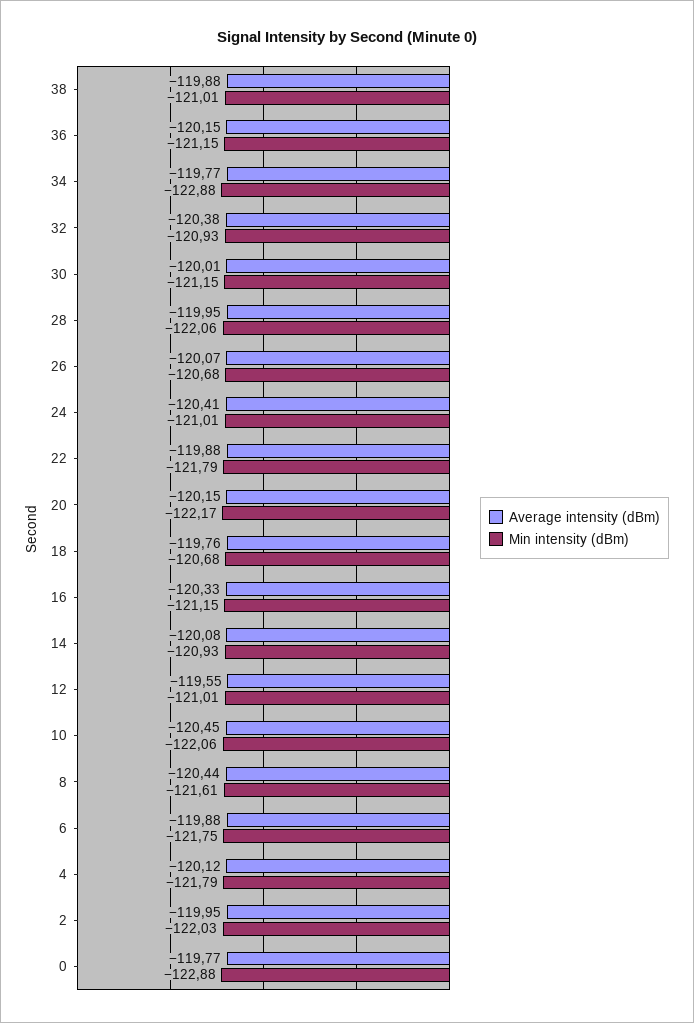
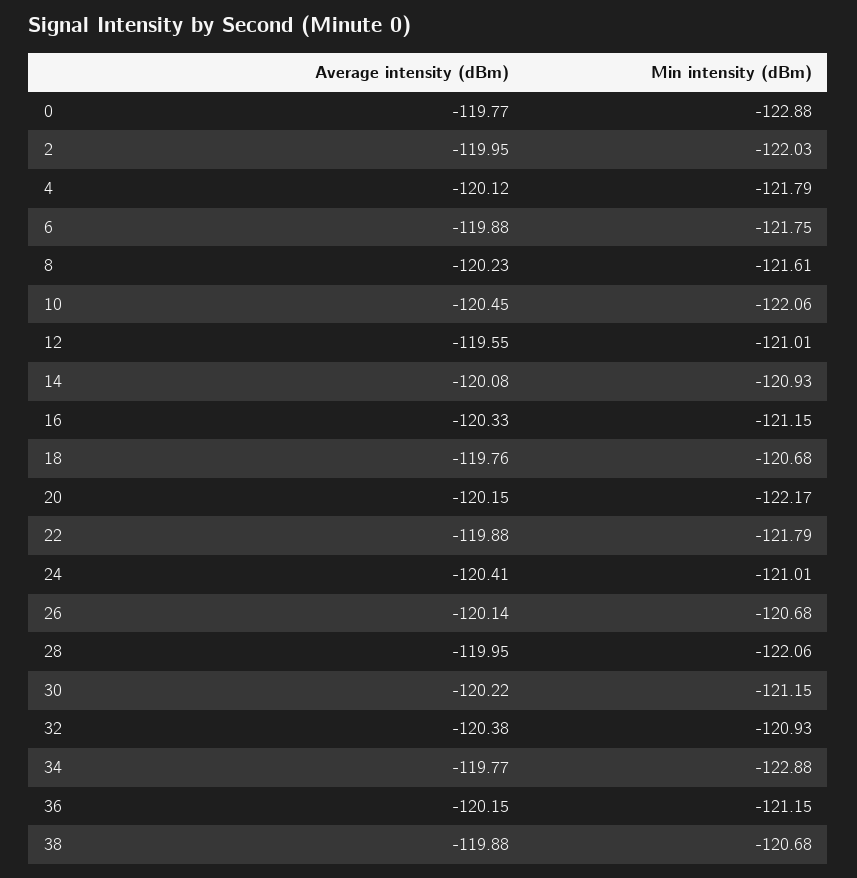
  {
    "Average intensity (dBm)": {
      "38": -119.88,
      "36": -120.15,
      "34": -119.77,
      "32": -120.38,
-     "30": -120.01,
+     "30": -120.22,
      "28": -119.95,
-     "26": -120.07,
+     "26": -120.14,
      "24": -120.41,
      "22": -119.88,
      "20": -120.15,
      "18": -119.76,
      "16": -120.33,
      "14": -120.08,
      "12": -119.55,
      "10": -120.45,
-     "8": -120.44,
+     "8": -120.23,
      "6": -119.88,
      "4": -120.12,
      "2": -119.95,
      "0": -119.77
    },
    "Min intensity (dBm)": {
-     "38": -121.01,
+     "38": -120.68,
      "36": -121.15,
      "34": -122.88,
      "32": -120.93,
      "30": -121.15,
      "28": -122.06,
      "26": -120.68,
      "24": -121.01,
      "22": -121.79,
      "20": -122.17,
      "18": -120.68,
      "16": -121.15,
      "14": -120.93,
      "12": -121.01,
      "10": -122.06,
      "8": -121.61,
      "6": -121.75,
      "4": -121.79,
      "2": -122.03,
      "0": -122.88
    }
  }

